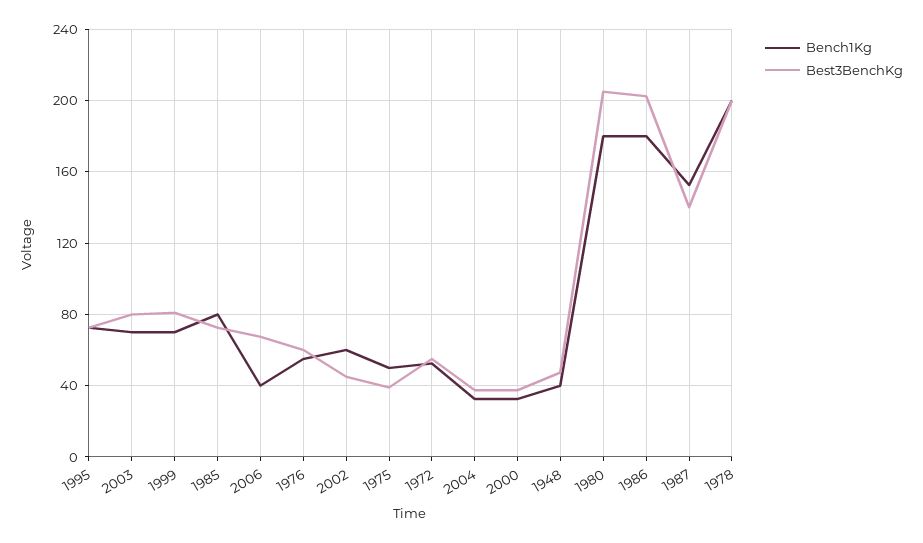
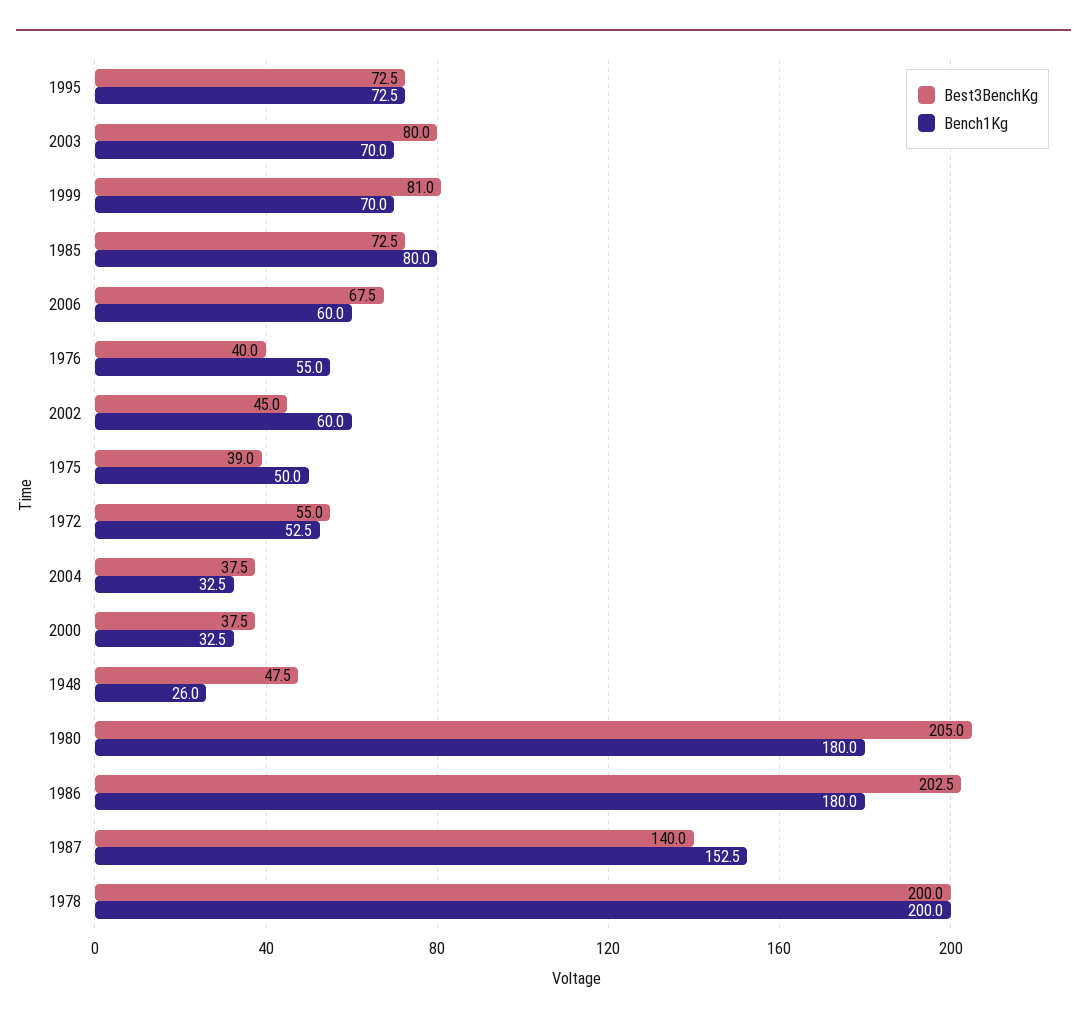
  {
    "Bench1Kg": {
      "1995": 72.5,
      "2003": 70,
      "1999": 70,
      "1985": 80,
-     "2006": 40,
+     "2006": 60,
      "1976": 55,
      "2002": 60,
      "1975": 50,
      "1972": 52.5,
      "2004": 32.5,
      "2000": 32.5,
-     "1948": 40,
+     "1948": 26,
      "1980": 180,
      "1986": 180,
      "1987": 152.5,
      "1978": 200
    },
    "Best3BenchKg": {
      "1995": 72.5,
      "2003": 80,
      "1999": 81,
      "1985": 72.5,
      "2006": 67.5,
-     "1976": 60,
+     "1976": 40,
      "2002": 45,
      "1975": 39,
      "1972": 55,
      "2004": 37.5,
      "2000": 37.5,
      "1948": 47.5,
      "1980": 205,
      "1986": 202.5,
      "1987": 140,
      "1978": 200
    }
  }

